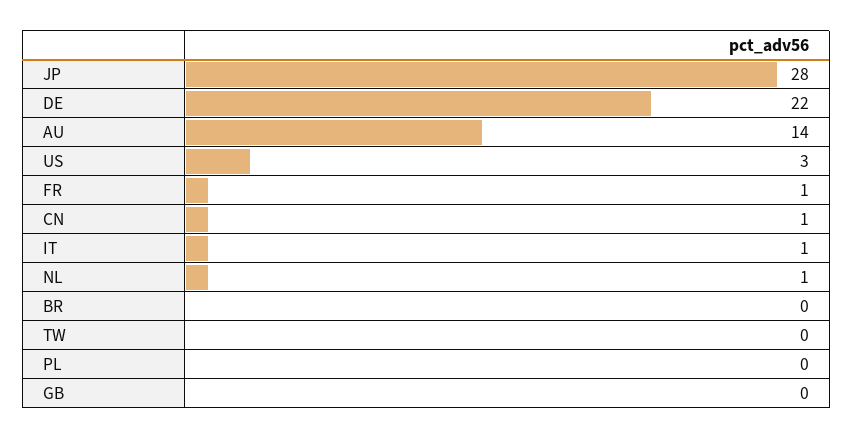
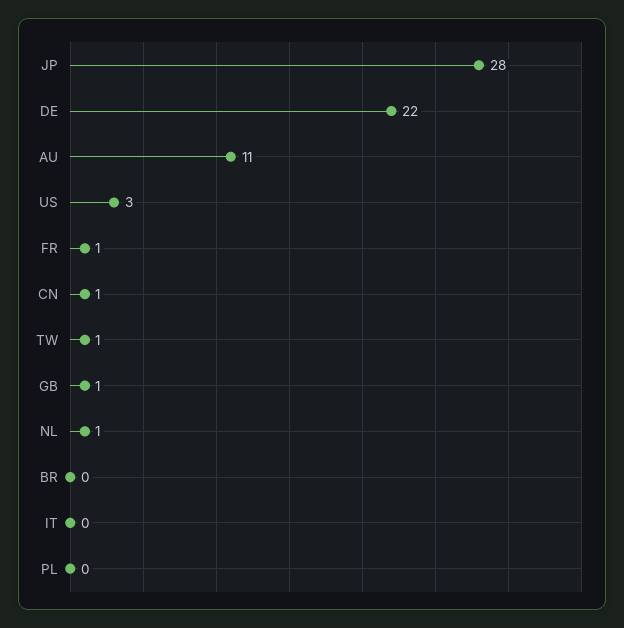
  {
    "JP": 28,
    "DE": 22,
-   "AU": 14,
+   "AU": 11,
    "US": 3,
    "FR": 1,
    "CN": 1,
-   "IT": 1,
+   "IT": 0,
    "NL": 1,
    "BR": 0,
-   "TW": 0,
+   "TW": 1,
    "PL": 0,
-   "GB": 0
+   "GB": 1
  }

